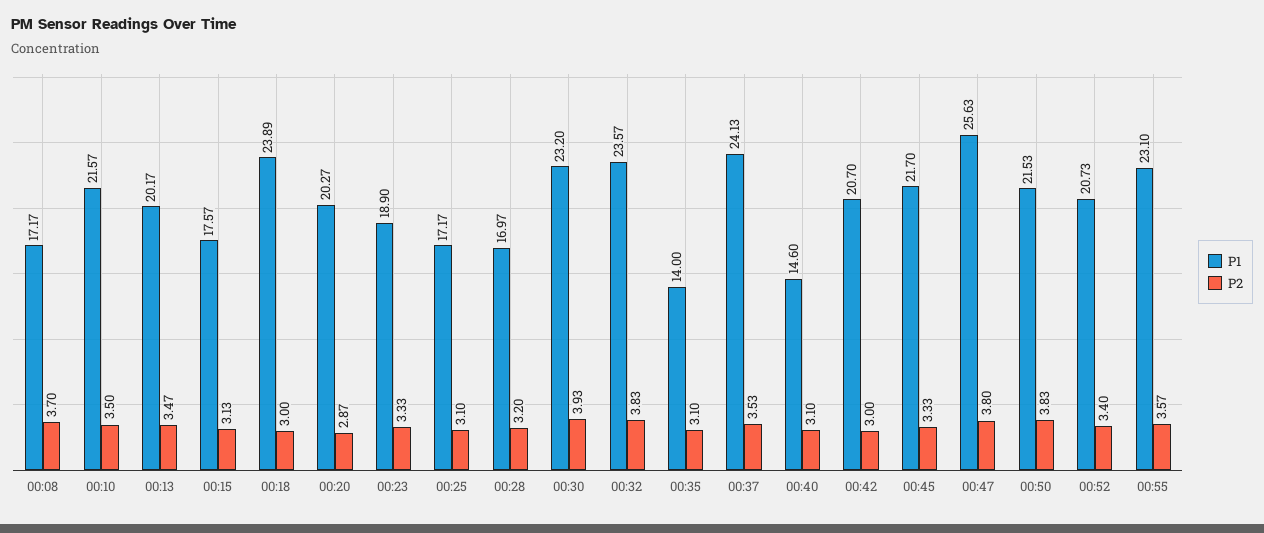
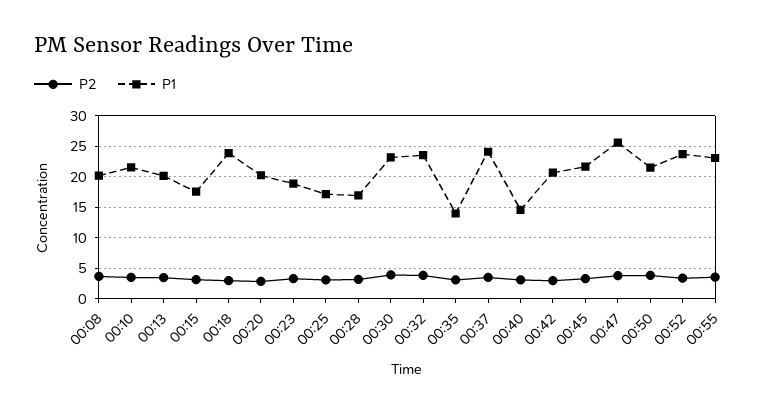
  {
    "P1": {
-     "00:08": 17.17,
+     "00:08": 20,
      "00:10": 21.57,
      "00:13": 20.17,
      "00:15": 17.57,
      "00:18": 23.89,
      "00:20": 20.27,
      "00:23": 18.9,
      "00:25": 17.17,
      "00:28": 16.97,
      "00:30": 23.2,
      "00:32": 23.57,
      "00:35": 14,
      "00:37": 24.13,
      "00:40": 14.6,
      "00:42": 20.7,
      "00:45": 21.7,
      "00:47": 25.63,
      "00:50": 21.53,
-     "00:52": 20.73,
+     "00:52": 24,
      "00:55": 23.1
    },
    "P2": {
      "00:08": 3.7,
      "00:10": 3.5,
      "00:13": 3.47,
      "00:15": 3.13,
      "00:18": 3,
      "00:20": 2.87,
      "00:23": 3.33,
      "00:25": 3.1,
      "00:28": 3.2,
      "00:30": 3.93,
      "00:32": 3.83,
      "00:35": 3.1,
      "00:37": 3.53,
      "00:40": 3.1,
      "00:42": 3,
      "00:45": 3.33,
      "00:47": 3.8,
      "00:50": 3.83,
      "00:52": 3.4,
      "00:55": 3.57
    }
  }

